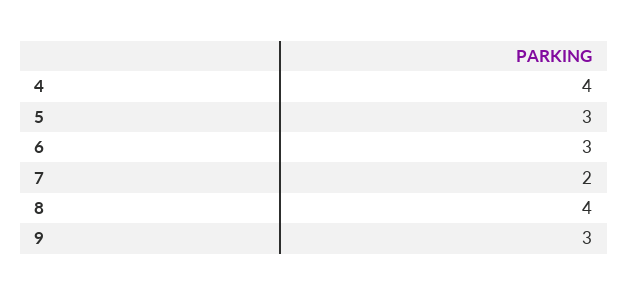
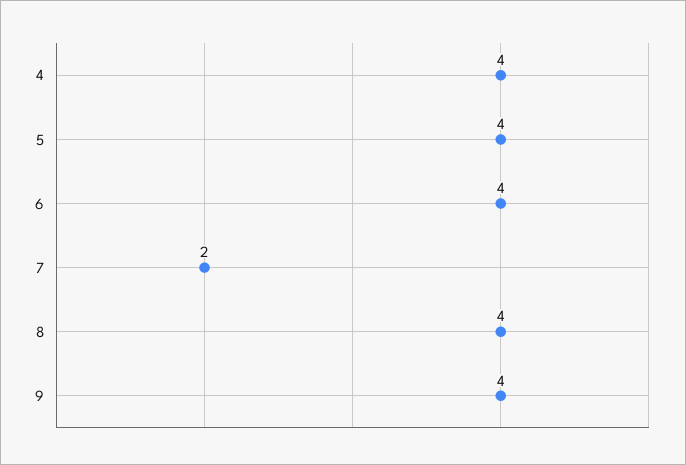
  {
    "4": 4,
-   "5": 3,
+   "5": 4,
-   "6": 3,
+   "6": 4,
    "7": 2,
    "8": 4,
-   "9": 3
+   "9": 4
  }

